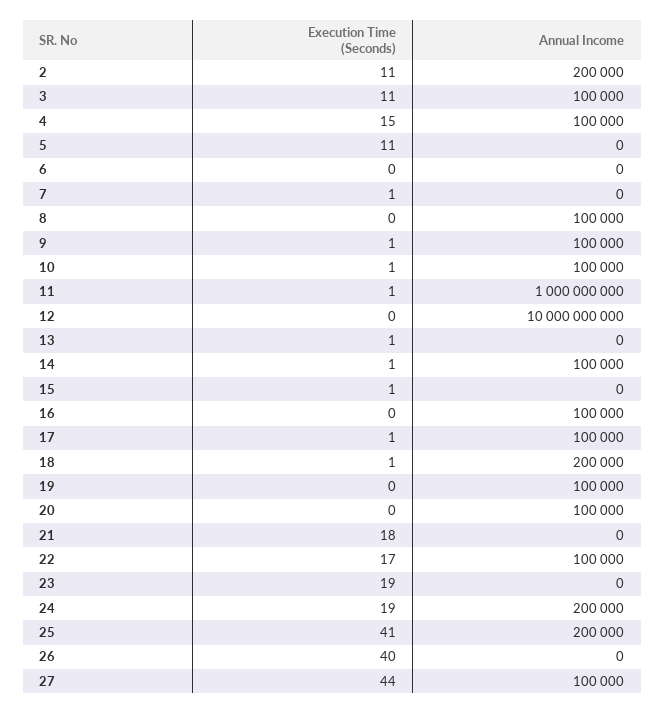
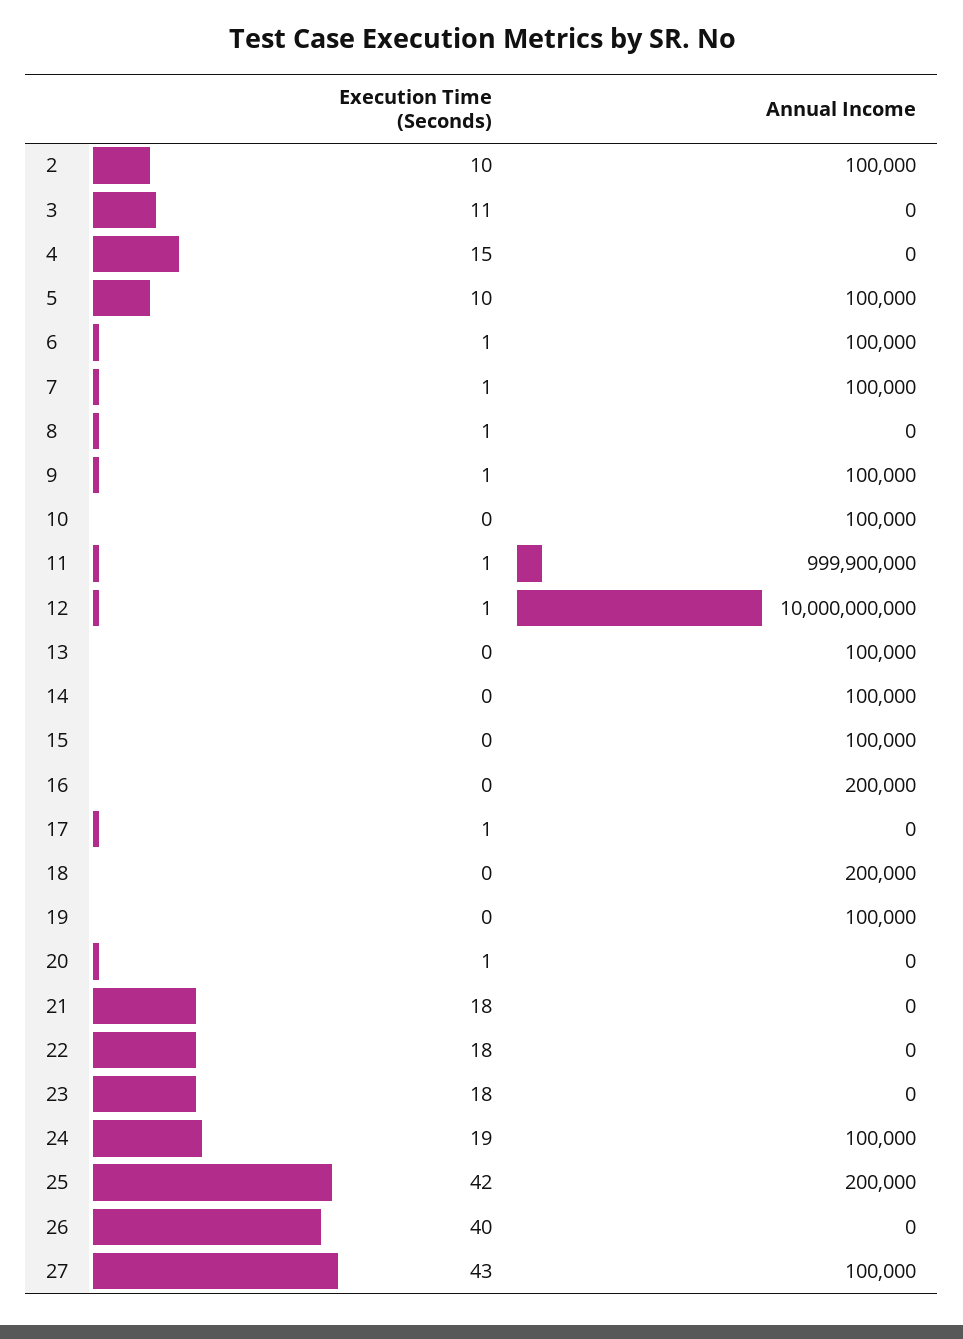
  {
    "Execution Time (Seconds)": {
-     "2": 11,
+     "2": 10,
      "3": 11,
      "4": 15,
-     "5": 11,
+     "5": 10,
-     "6": 0,
+     "6": 1,
      "7": 1,
-     "8": 0,
+     "8": 1,
      "9": 1,
-     "10": 1,
+     "10": 0,
      "11": 1,
-     "12": 0,
+     "12": 1,
-     "13": 1,
+     "13": 0,
-     "14": 1,
+     "14": 0,
-     "15": 1,
+     "15": 0,
      "16": 0,
      "17": 1,
-     "18": 1,
+     "18": 0,
      "19": 0,
-     "20": 0,
+     "20": 1,
      "21": 18,
-     "22": 17,
+     "22": 18,
-     "23": 19,
+     "23": 18,
      "24": 19,
-     "25": 41,
+     "25": 42,
      "26": 40,
-     "27": 44
+     "27": 43
    },
    "Annual Income": {
-     "2": 200000,
+     "2": 100000,
-     "3": 100000,
+     "3": 0,
-     "4": 100000,
+     "4": 0,
-     "5": 0,
+     "5": 100000,
-     "6": 0,
+     "6": 100000,
-     "7": 0,
+     "7": 100000,
-     "8": 100000,
+     "8": 0,
      "9": 100000,
      "10": 100000,
-     "11": 1000000000,
+     "11": 999900000,
      "12": 10000000000,
-     "13": 0,
+     "13": 100000,
      "14": 100000,
-     "15": 0,
+     "15": 100000,
-     "16": 100000,
+     "16": 200000,
-     "17": 100000,
+     "17": 0,
      "18": 200000,
      "19": 100000,
-     "20": 100000,
+     "20": 0,
      "21": 0,
-     "22": 100000,
+     "22": 0,
      "23": 0,
-     "24": 200000,
+     "24": 100000,
      "25": 200000,
      "26": 0,
      "27": 100000
    }
  }

